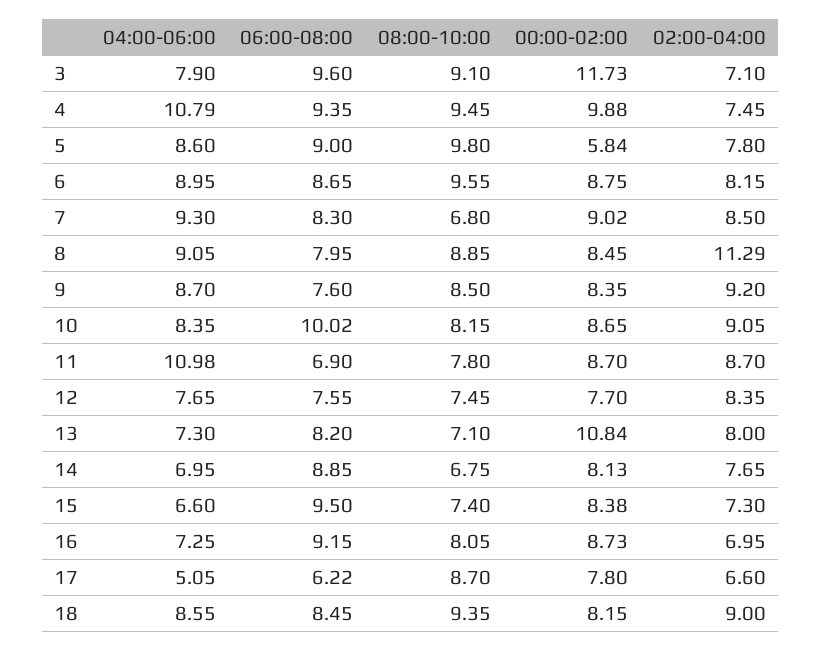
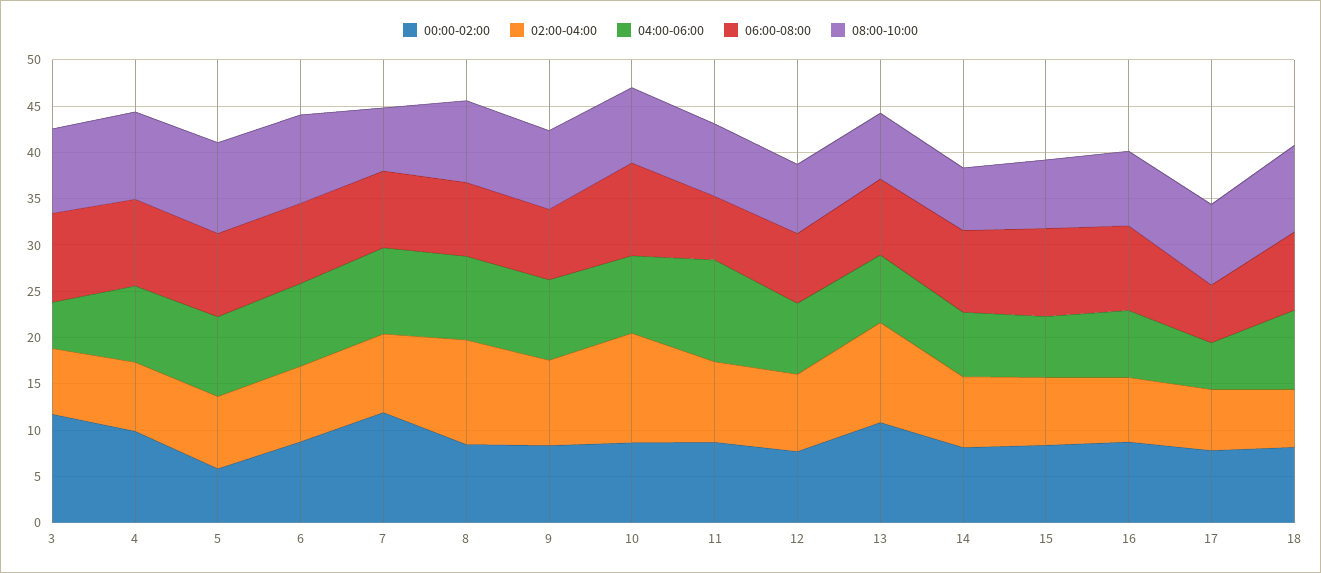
  {
    "04:00-06:00": {
-     "3": 7.9,
+     "3": 5,
-     "4": 10.79,
+     "4": 8,
      "5": 8.6,
      "6": 8.95,
      "7": 9.3,
      "8": 9.05,
      "9": 8.7,
      "10": 8.35,
      "11": 10.98,
      "12": 7.65,
      "13": 7.3,
      "14": 6.95,
      "15": 6.6,
      "16": 7.25,
      "17": 5.05,
      "18": 8.55
    },
    "06:00-08:00": {
      "3": 9.6,
      "4": 9.35,
      "5": 9,
      "6": 8.65,
      "7": 8.3,
      "8": 7.95,
      "9": 7.6,
      "10": 10.02,
      "11": 6.9,
      "12": 7.55,
      "13": 8.2,
      "14": 8.85,
      "15": 9.5,
      "16": 9.15,
      "17": 6.22,
      "18": 8.45
    },
    "08:00-10:00": {
      "3": 9.1,
      "4": 9.45,
      "5": 9.8,
      "6": 9.55,
      "7": 6.8,
      "8": 8.85,
      "9": 8.5,
      "10": 8.15,
      "11": 7.8,
      "12": 7.45,
      "13": 7.1,
      "14": 6.75,
      "15": 7.4,
      "16": 8.05,
      "17": 8.7,
      "18": 9.35
    },
    "00:00-02:00": {
      "3": 11.73,
      "4": 9.88,
      "5": 5.84,
      "6": 8.75,
-     "7": 9.02,
+     "7": 12,
      "8": 8.45,
      "9": 8.35,
      "10": 8.65,
      "11": 8.7,
      "12": 7.7,
      "13": 10.84,
      "14": 8.13,
      "15": 8.38,
      "16": 8.73,
      "17": 7.8,
      "18": 8.15
    },
    "02:00-04:00": {
      "3": 7.1,
      "4": 7.45,
      "5": 7.8,
      "6": 8.15,
      "7": 8.5,
      "8": 11.29,
      "9": 9.2,
-     "10": 9.05,
+     "10": 12,
      "11": 8.7,
      "12": 8.35,
-     "13": 8,
+     "13": 11,
      "14": 7.65,
      "15": 7.3,
      "16": 6.95,
      "17": 6.6,
-     "18": 9
+     "18": 6
    }
  }

